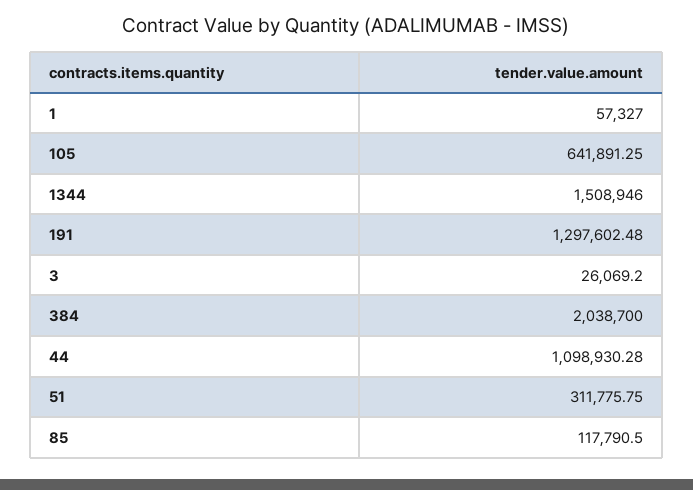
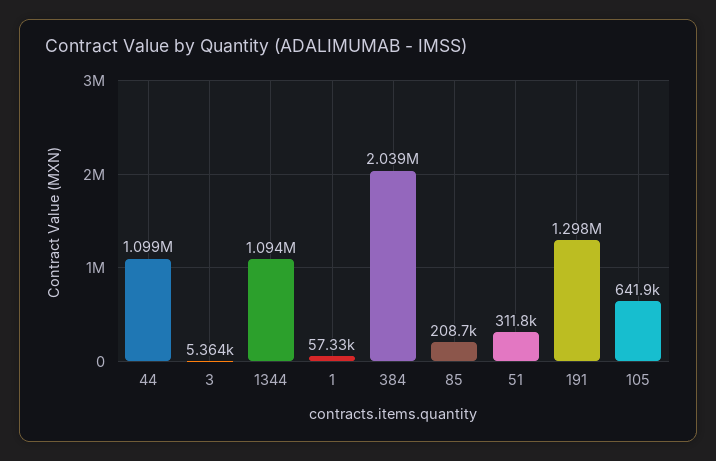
  {
    "1": 57327,
    "105": 641891.25,
-   "1344": 1508946,
+   "1344": 1094000,
    "191": 1297602.48,
-   "3": 26069.2,
+   "3": 5364,
    "384": 2038700,
    "44": 1098930.28,
    "51": 311775.75,
-   "85": 117790.5
+   "85": 208700
  }

